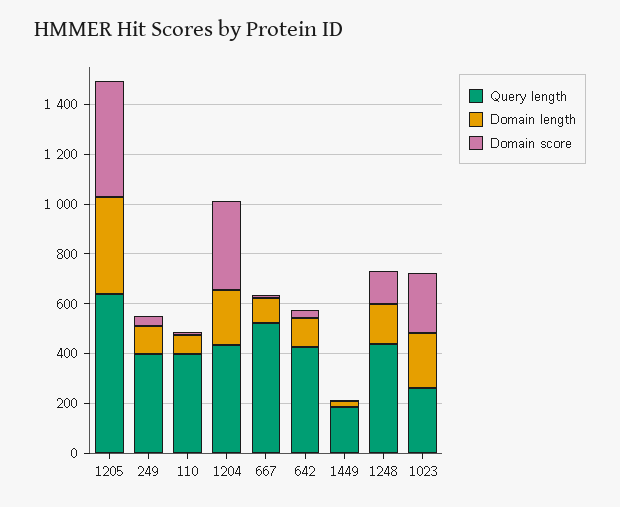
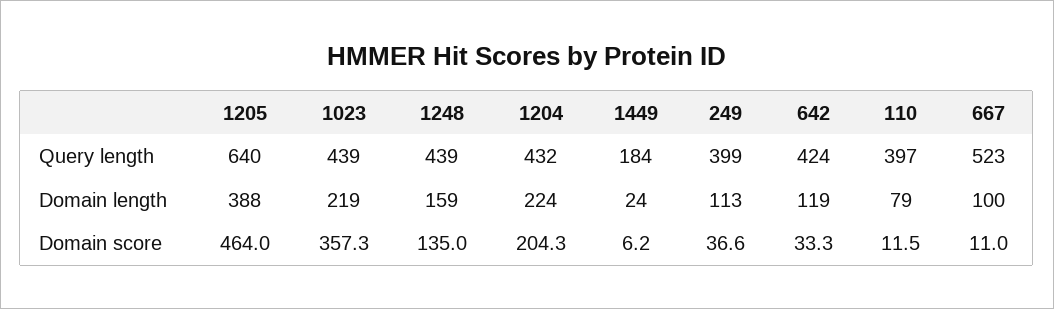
  {
    "Query length": {
      "1205": 640,
      "249": 399,
      "110": 397,
      "1204": 432,
      "667": 523,
      "642": 424,
      "1449": 184,
      "1248": 439,
-     "1023": 250
+     "1023": 439
    },
    "Domain length": {
      "1205": 388,
      "249": 113,
      "110": 79,
      "1204": 224,
      "667": 100,
      "642": 119,
      "1449": 24,
      "1248": 159,
      "1023": 219
    },
    "Domain score": {
      "1205": 464,
      "249": 36.6,
      "110": 11.5,
-     "1204": 350,
+     "1204": 204.3,
      "667": 11,
      "642": 33.3,
      "1449": 6.2,
      "1248": 135,
-     "1023": 250
+     "1023": 357.3
    }
  }

